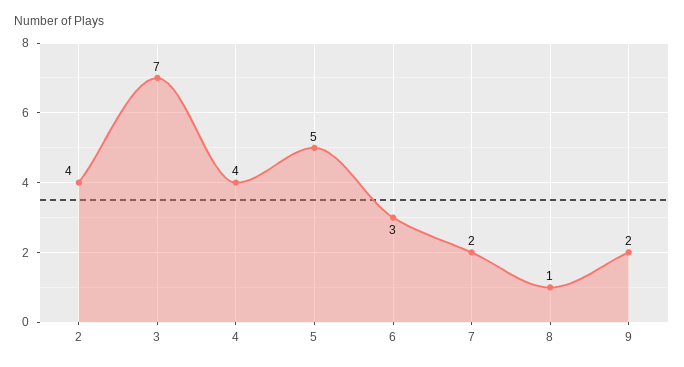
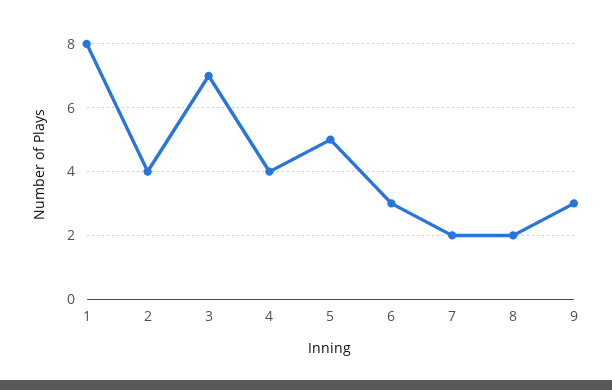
  {
    "2": 4,
    "3": 7,
    "4": 4,
    "5": 5,
    "6": 3,
    "7": 2,
-   "8": 1,
+   "8": 2,
-   "9": 2
+   "9": 3,
+   "1": 8
  }

